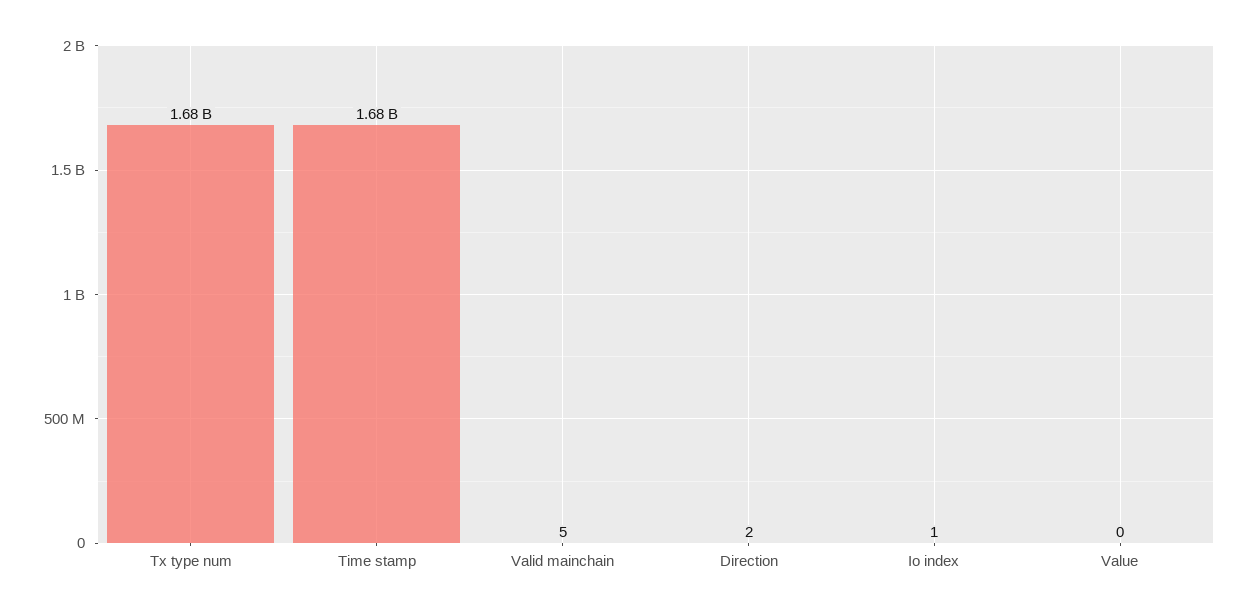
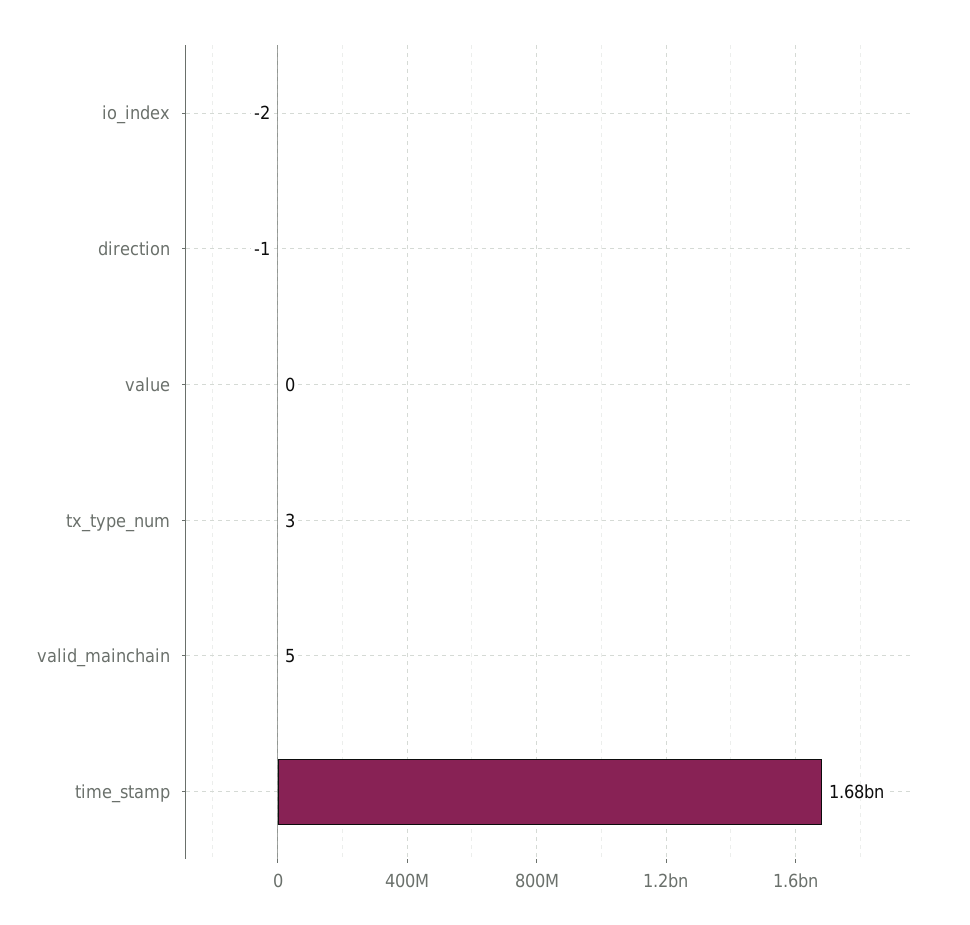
  {
-   "Tx type num": 1680000000,
+   "Tx type num": 3,
    "Time stamp": 1680000000,
    "Valid mainchain": 5,
-   "Direction": 2,
+   "Direction": -1,
-   "Io index": 1,
+   "Io index": -2,
    "Value": 0
  }

